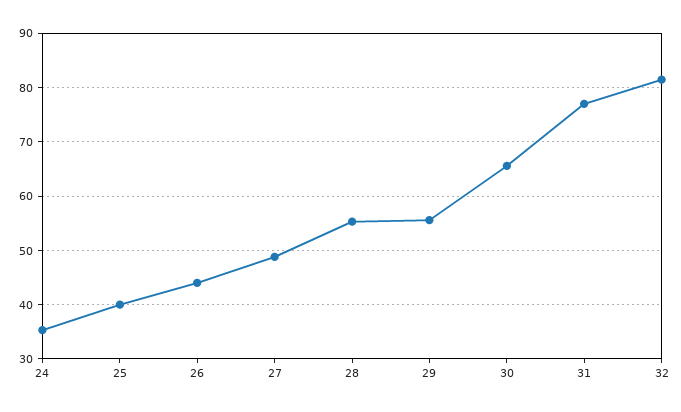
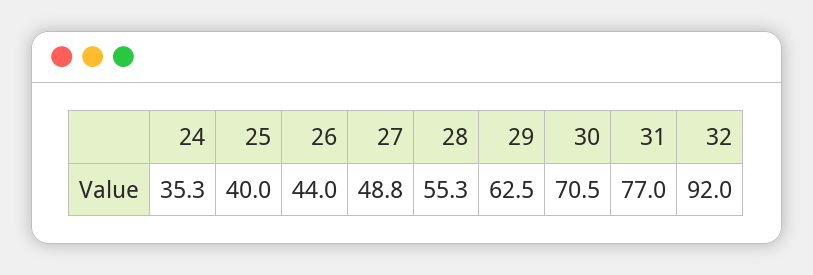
  {
    "24": 35.3,
    "25": 40,
    "26": 44,
    "27": 48.8,
    "28": 55.3,
-   "29": 56,
+   "29": 62.5,
-   "30": 66,
+   "30": 70.5,
    "31": 77,
-   "32": 82
+   "32": 92
  }

